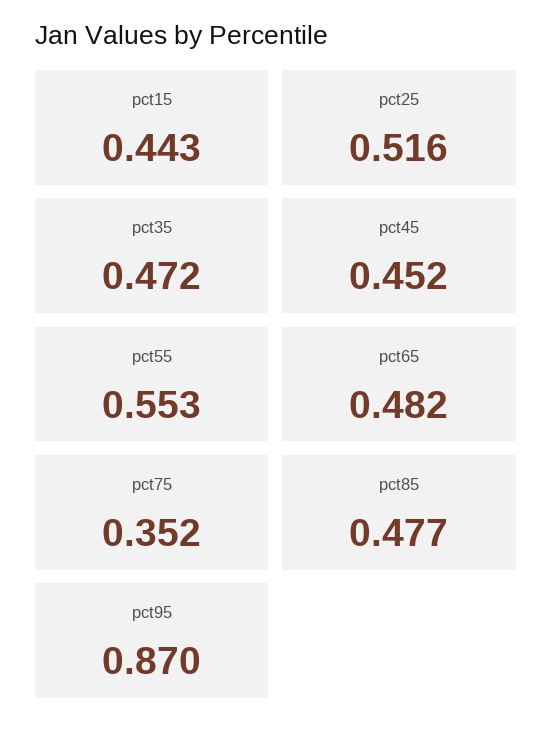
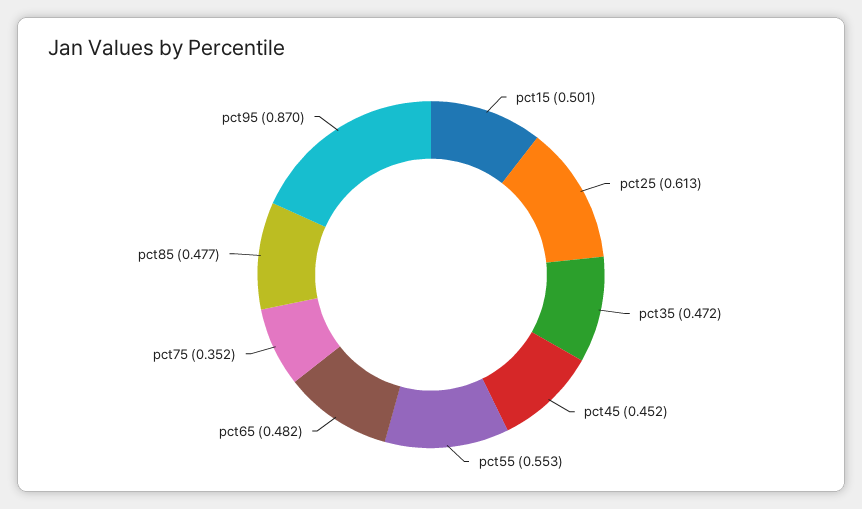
  {
-   "pct15": 0.443,
+   "pct15": 0.501,
-   "pct25": 0.516,
+   "pct25": 0.613,
    "pct35": 0.472,
    "pct45": 0.452,
    "pct55": 0.553,
    "pct65": 0.482,
    "pct75": 0.352,
    "pct85": 0.477,
    "pct95": 0.87
  }

